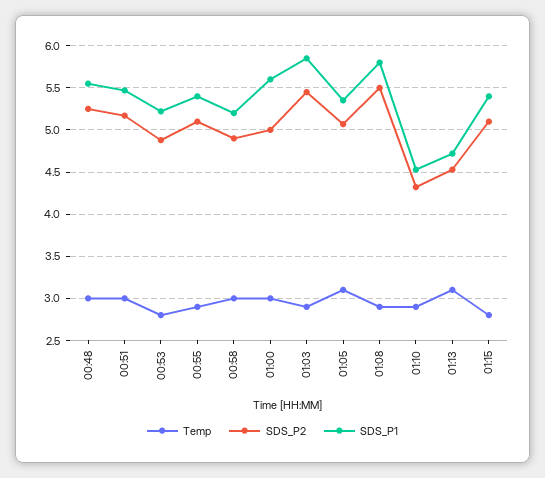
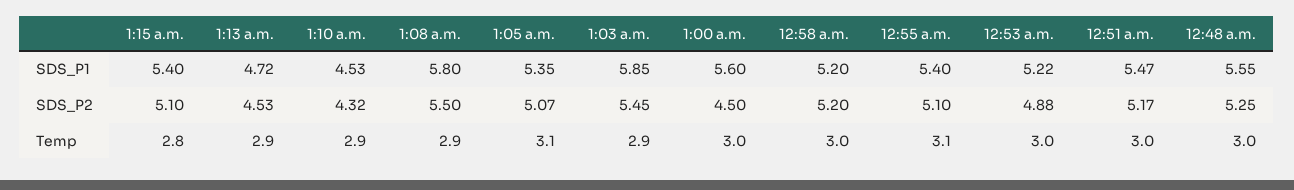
  {
    "Temp": {
      "00:48": 3,
      "00:51": 3,
-     "00:53": 2.8,
+     "00:53": 3,
-     "00:55": 2.9,
+     "00:55": 3.1,
      "00:58": 3,
      "01:00": 3,
      "01:03": 2.9,
      "01:05": 3.1,
      "01:08": 2.9,
      "01:10": 2.9,
-     "01:13": 3.1,
+     "01:13": 2.9,
      "01:15": 2.8
    },
    "SDS_P2": {
      "00:48": 5.25,
      "00:51": 5.17,
      "00:53": 4.88,
      "00:55": 5.1,
-     "00:58": 4.9,
+     "00:58": 5.2,
-     "01:00": 5,
+     "01:00": 4.5,
      "01:03": 5.45,
      "01:05": 5.07,
      "01:08": 5.5,
      "01:10": 4.32,
      "01:13": 4.53,
      "01:15": 5.1
    },
    "SDS_P1": {
      "00:48": 5.55,
      "00:51": 5.47,
      "00:53": 5.22,
      "00:55": 5.4,
      "00:58": 5.2,
      "01:00": 5.6,
      "01:03": 5.85,
      "01:05": 5.35,
      "01:08": 5.8,
      "01:10": 4.53,
      "01:13": 4.72,
      "01:15": 5.4
    }
  }

